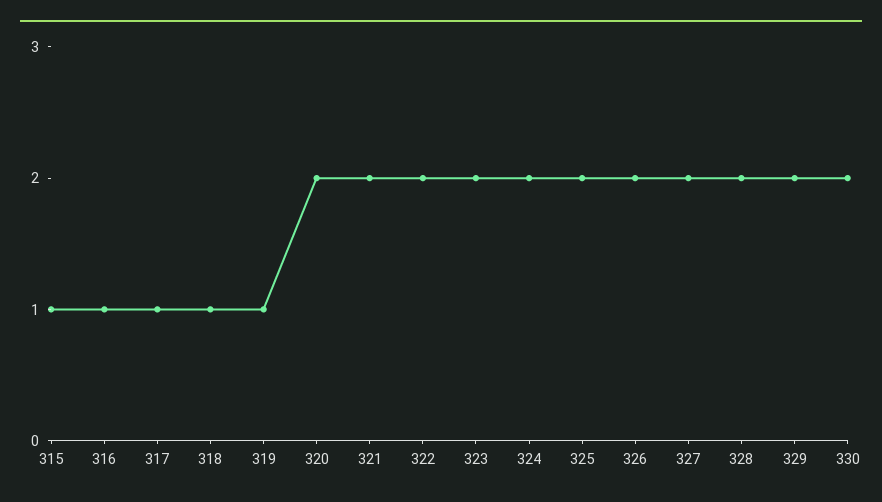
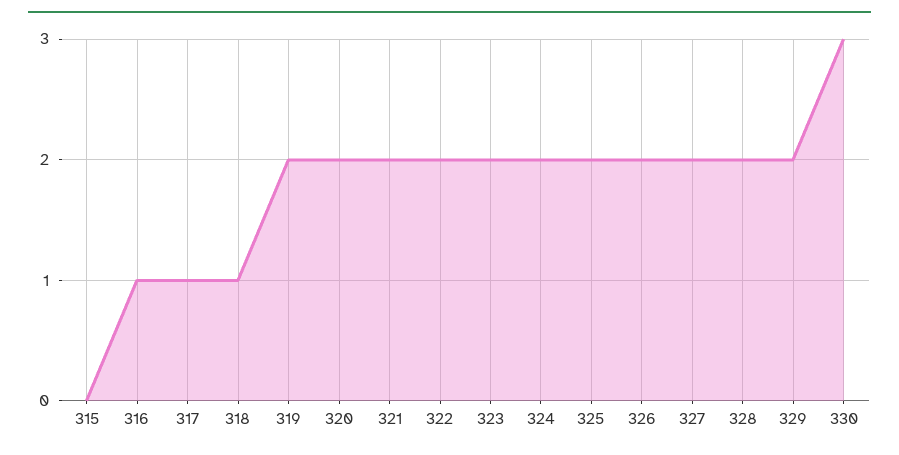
  {
-   "315": 1,
+   "315": 0,
    "316": 1,
    "317": 1,
    "318": 1,
-   "319": 1,
+   "319": 2,
    "320": 2,
    "321": 2,
    "322": 2,
    "323": 2,
    "324": 2,
    "325": 2,
    "326": 2,
    "327": 2,
    "328": 2,
    "329": 2,
-   "330": 2
+   "330": 3
  }

